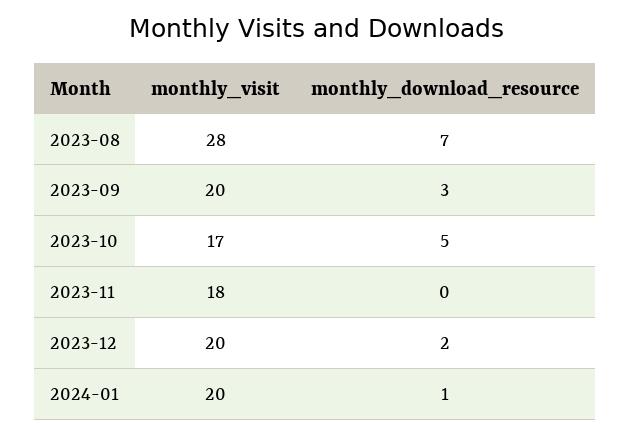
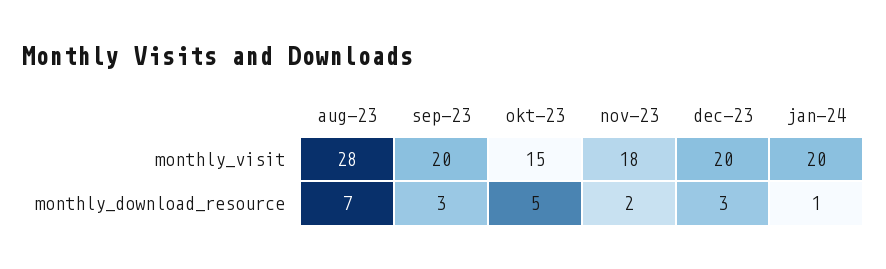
  {
    "monthly_visit": {
      "2023-08": 28,
      "2023-09": 20,
-     "2023-10": 17,
+     "2023-10": 15,
      "2023-11": 18,
      "2023-12": 20,
      "2024-01": 20
    },
    "monthly_download_resource": {
      "2023-08": 7,
      "2023-09": 3,
      "2023-10": 5,
-     "2023-11": 0,
+     "2023-11": 2,
-     "2023-12": 2,
+     "2023-12": 3,
      "2024-01": 1
    }
  }

